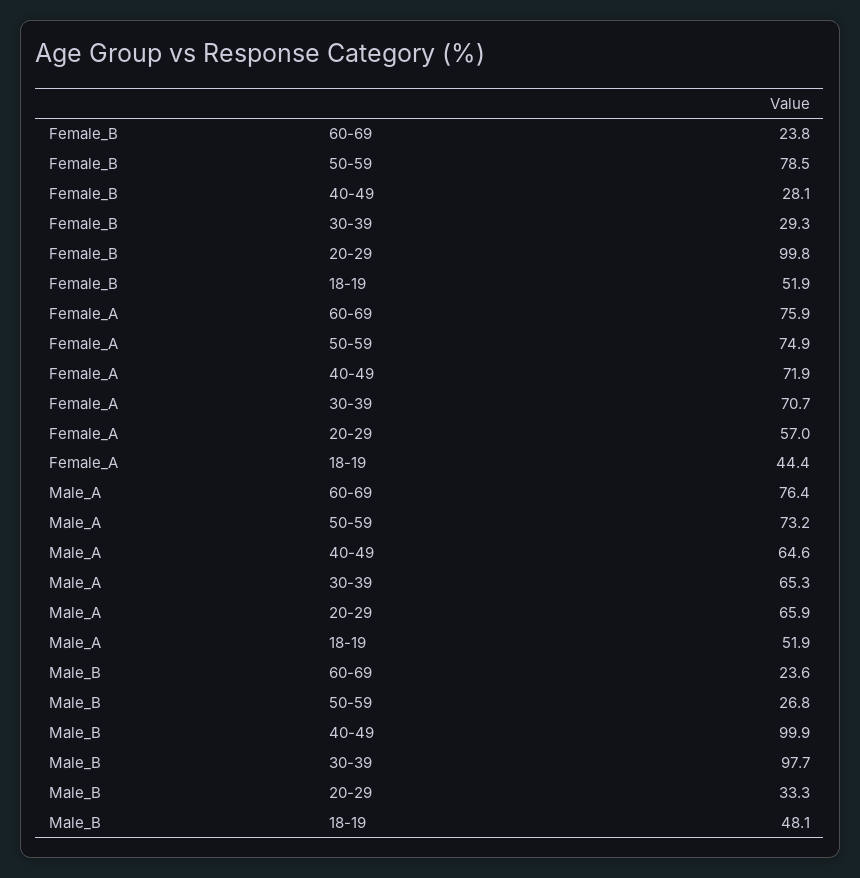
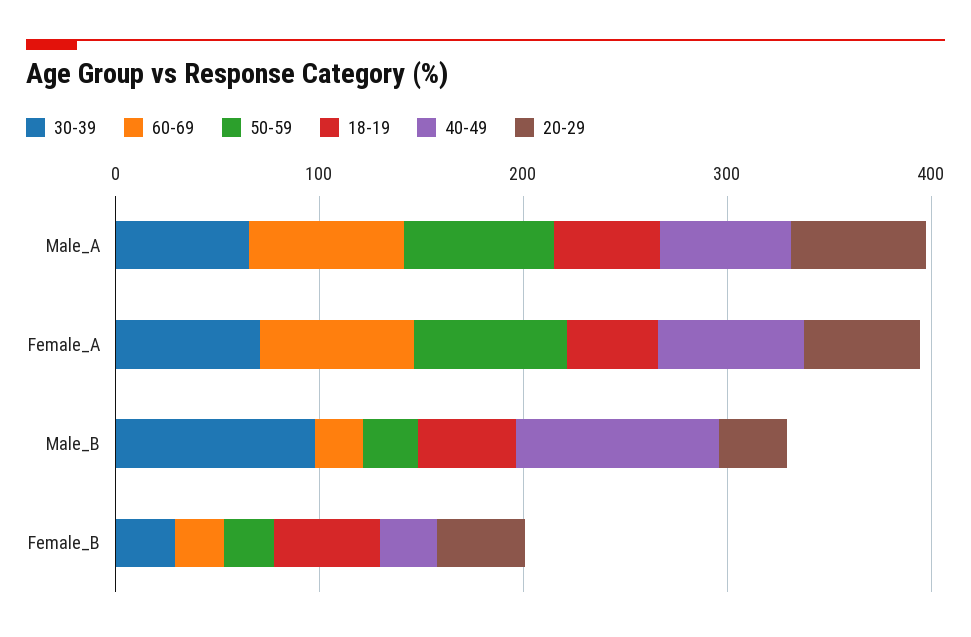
  {
    "60-69": {
      "Female_B": 23.8,
      "Female_A": 75.9,
      "Male_A": 76.4,
      "Male_B": 23.6
    },
    "50-59": {
-     "Female_B": 78.5,
+     "Female_B": 20,
      "Female_A": 74.9,
      "Male_A": 73.2,
      "Male_B": 26.8
    },
    "40-49": {
      "Female_B": 28.1,
      "Female_A": 71.9,
      "Male_A": 64.6,
      "Male_B": 99.9
    },
    "30-39": {
      "Female_B": 29.3,
      "Female_A": 70.7,
      "Male_A": 65.3,
      "Male_B": 97.7
    },
    "20-29": {
-     "Female_B": 99.8,
+     "Female_B": 40,
      "Female_A": 57,
      "Male_A": 65.9,
      "Male_B": 33.3
    },
    "18-19": {
      "Female_B": 51.9,
      "Female_A": 44.4,
      "Male_A": 51.9,
      "Male_B": 48.1
    }
  }

